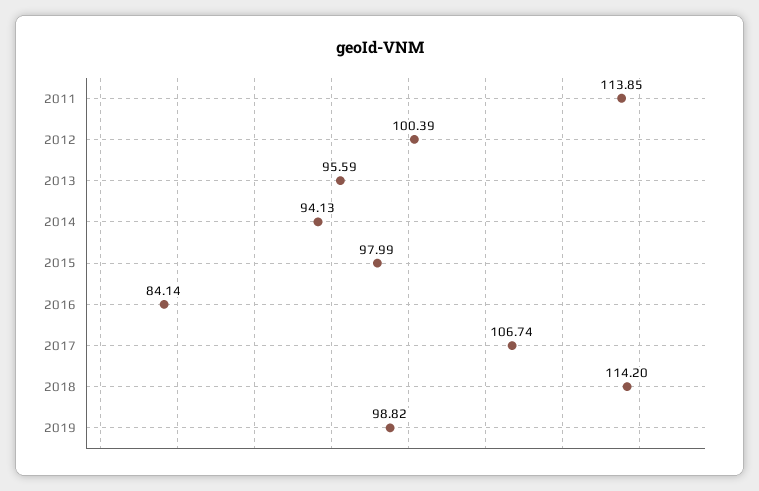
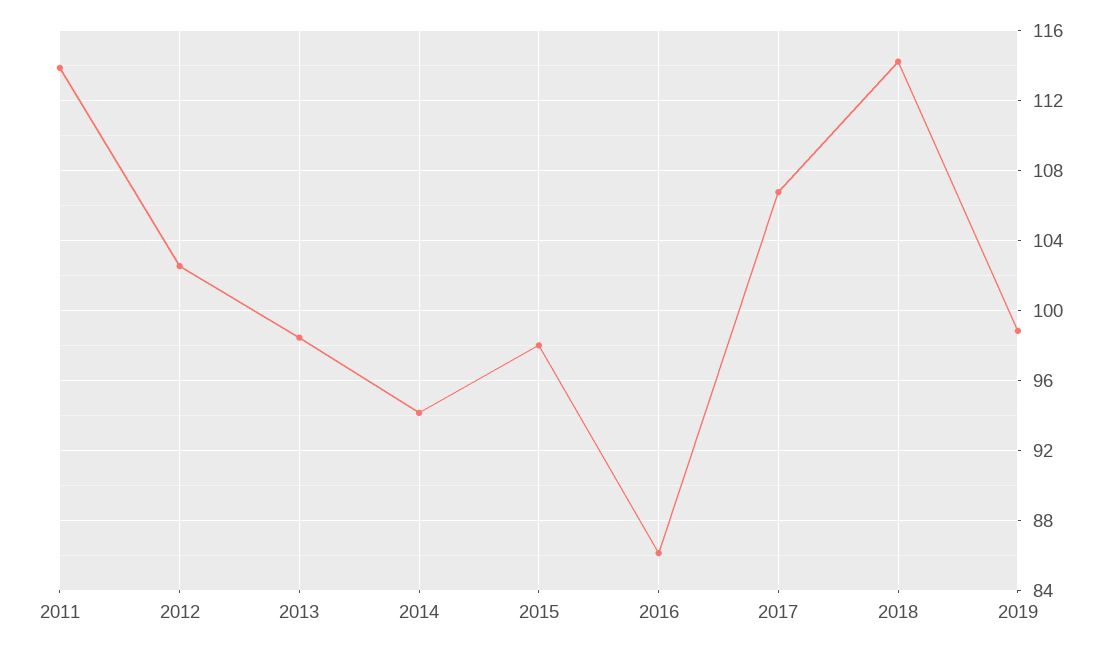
  {
    "2011": 113.85,
-   "2012": 100.39,
+   "2012": 102.5,
-   "2013": 95.59,
+   "2013": 98.5,
    "2014": 94.13,
    "2015": 97.99,
-   "2016": 84.14,
+   "2016": 86,
    "2017": 106.74,
    "2018": 114.2,
    "2019": 98.82
  }

